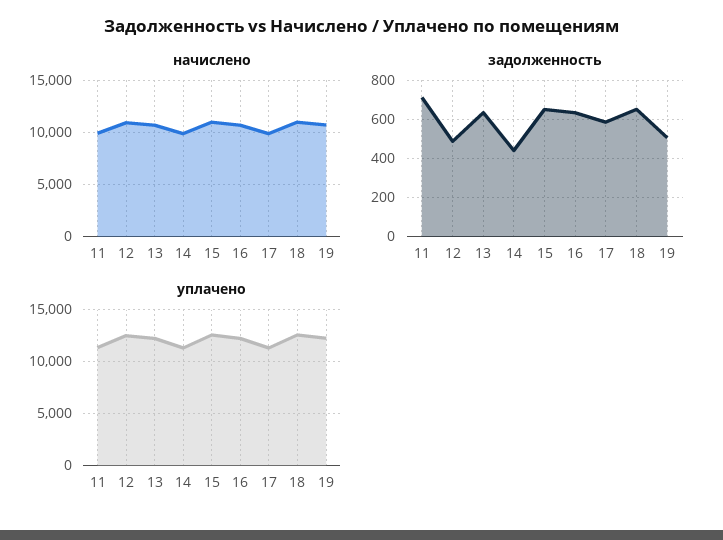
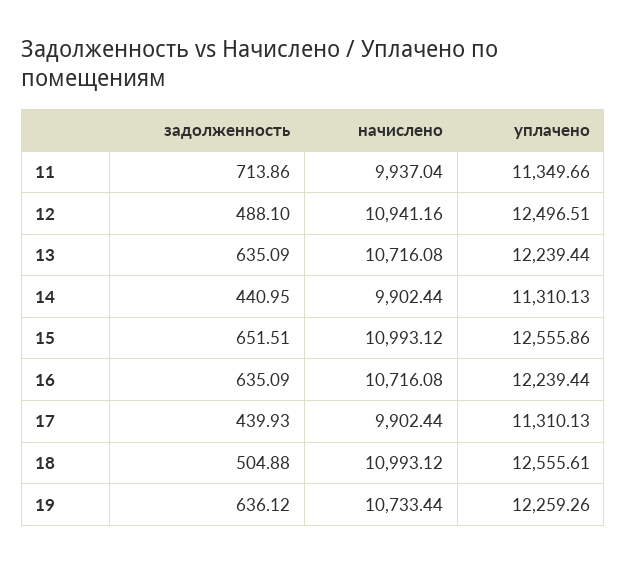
  {
    "начислено": {
      "11": 9937.04,
      "12": 10941.16,
      "13": 10716.08,
      "14": 9902.44,
      "15": 10993.12,
      "16": 10716.08,
      "17": 9902.44,
      "18": 10993.12,
      "19": 10733.44
    },
    "задолженность": {
      "11": 713.86,
      "12": 488.1,
      "13": 635.09,
      "14": 440.95,
      "15": 651.51,
      "16": 635.09,
-     "17": 600,
+     "17": 439.93,
-     "18": 650,
+     "18": 504.88,
-     "19": 500
+     "19": 636.12
    },
    "уплачено": {
      "11": 11349.66,
      "12": 12496.51,
      "13": 12239.44,
      "14": 11310.13,
      "15": 12555.86,
      "16": 12239.44,
      "17": 11310.13,
      "18": 12555.61,
      "19": 12259.26
    }
  }

